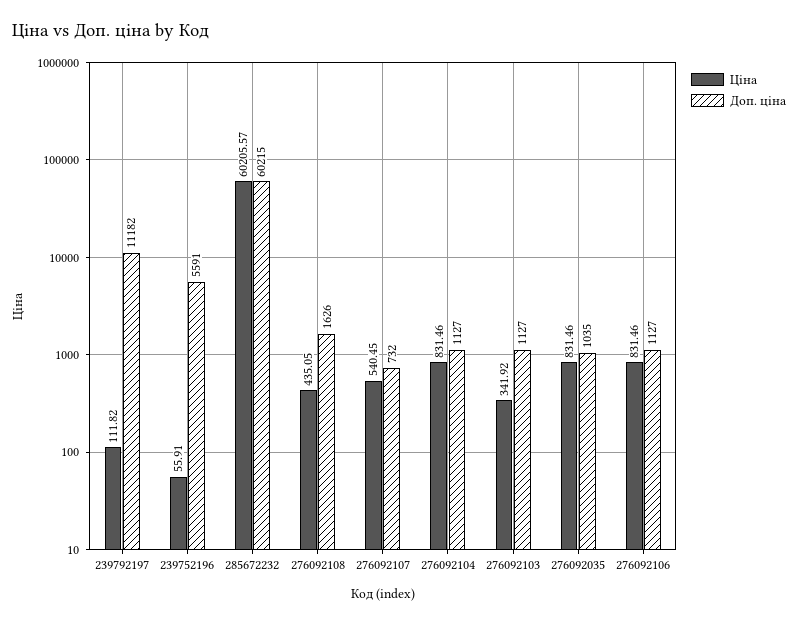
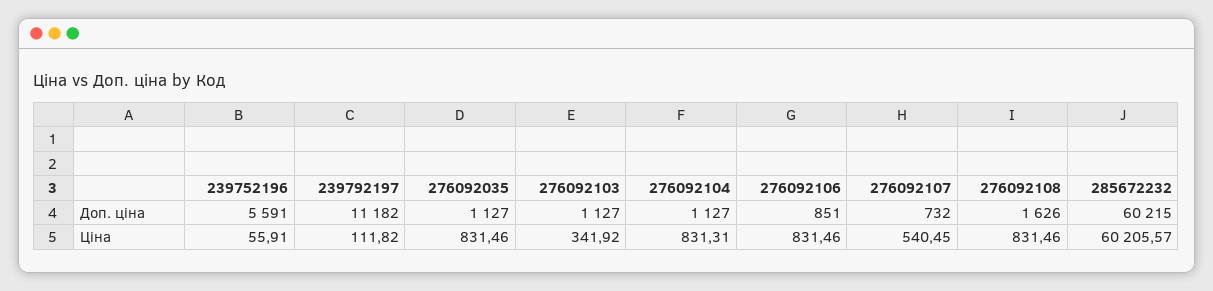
  {
    "Ціна": {
      "239792197": 111.82,
      "239752196": 55.91,
      "285672232": 60205.57,
-     "276092108": 435.05,
+     "276092108": 831.46,
      "276092107": 540.45,
-     "276092104": 831.46,
+     "276092104": 831.31,
      "276092103": 341.92,
      "276092035": 831.46,
      "276092106": 831.46
    },
    "Доп. ціна": {
      "239792197": 11182,
      "239752196": 5591,
      "285672232": 60215,
      "276092108": 1626,
      "276092107": 732,
      "276092104": 1127,
      "276092103": 1127,
-     "276092035": 1035,
+     "276092035": 1127,
-     "276092106": 1127
+     "276092106": 851
    }
  }

